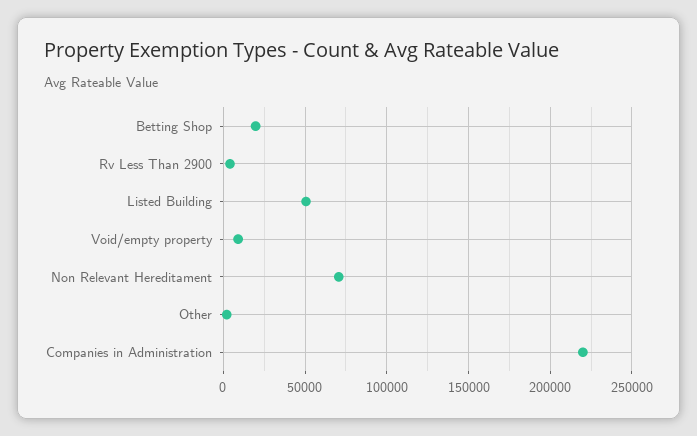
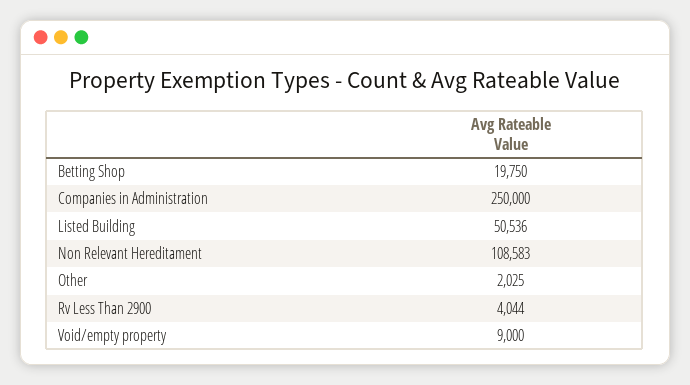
  {
    "Betting Shop": 19750,
    "Rv Less Than 2900": 4044,
    "Listed Building": 50536,
    "Void/empty property": 9000,
-   "Non Relevant Hereditament": 70000,
+   "Non Relevant Hereditament": 108583,
    "Other": 2025,
-   "Companies in Administration": 220000
+   "Companies in Administration": 250000
  }

